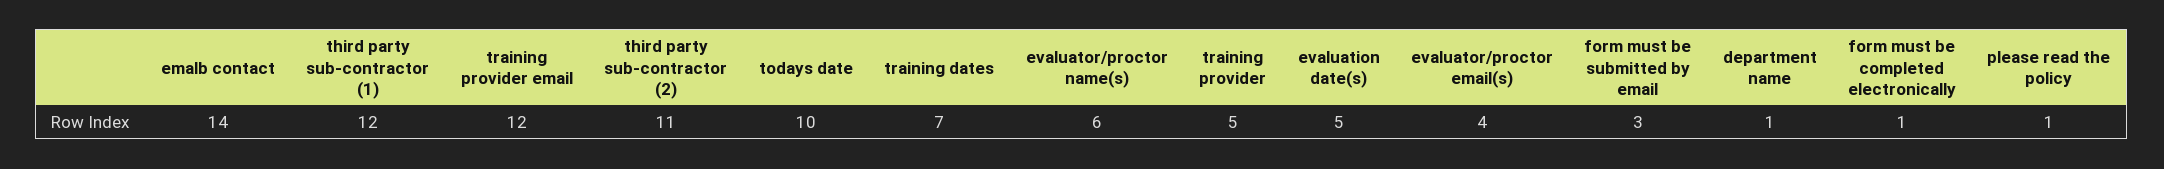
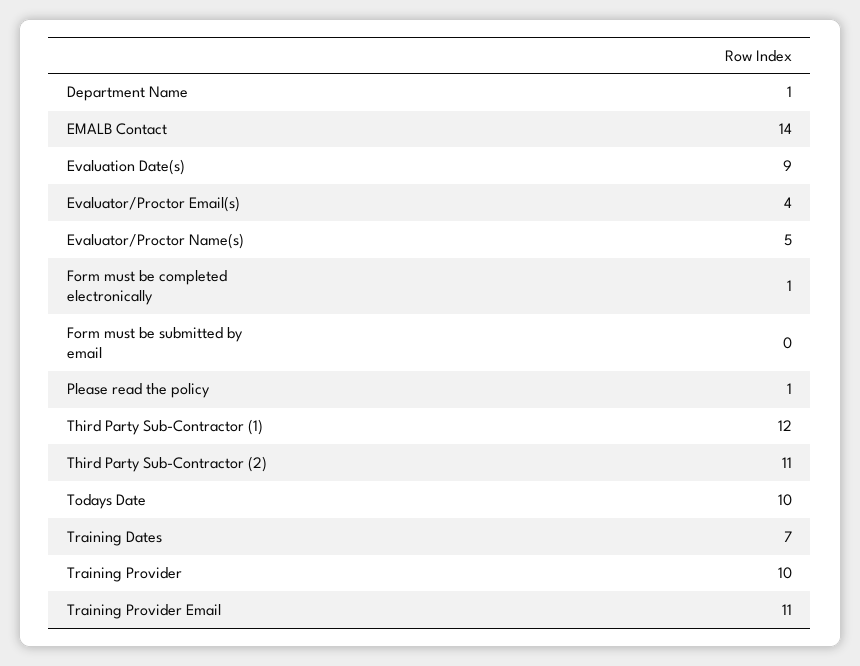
  {
    "emalb contact": 14,
    "third party sub-contractor (1)": 12,
-   "training provider email": 12,
+   "training provider email": 11,
    "third party sub-contractor (2)": 11,
    "todays date": 10,
    "training dates": 7,
-   "evaluator/proctor name(s)": 6,
+   "evaluator/proctor name(s)": 5,
-   "training provider": 5,
+   "training provider": 10,
-   "evaluation date(s)": 5,
+   "evaluation date(s)": 9,
    "evaluator/proctor email(s)": 4,
-   "form must be submitted by email": 3,
+   "form must be submitted by email": 0,
    "department name": 1,
    "form must be completed electronically": 1,
    "please read the policy": 1
  }

